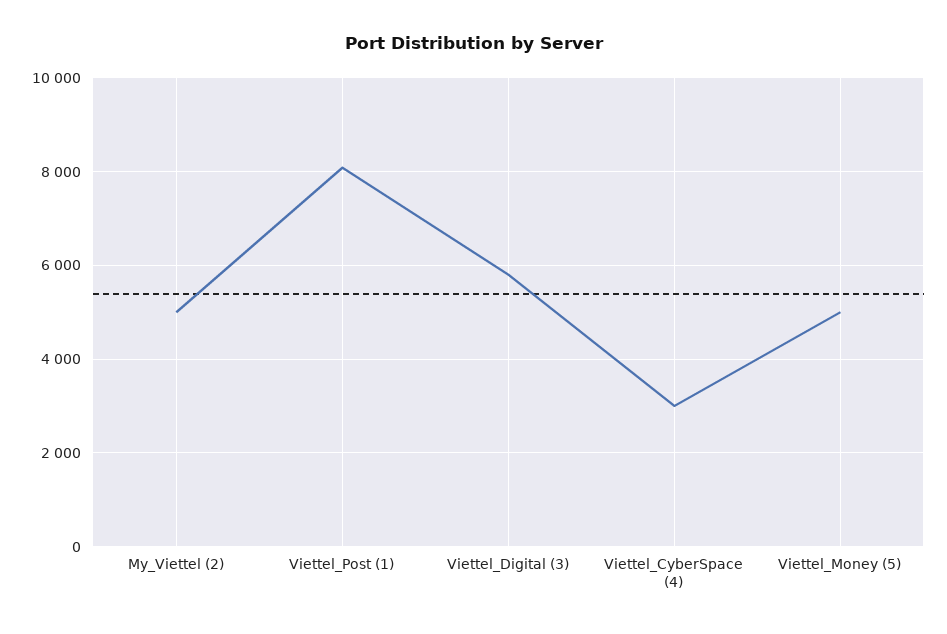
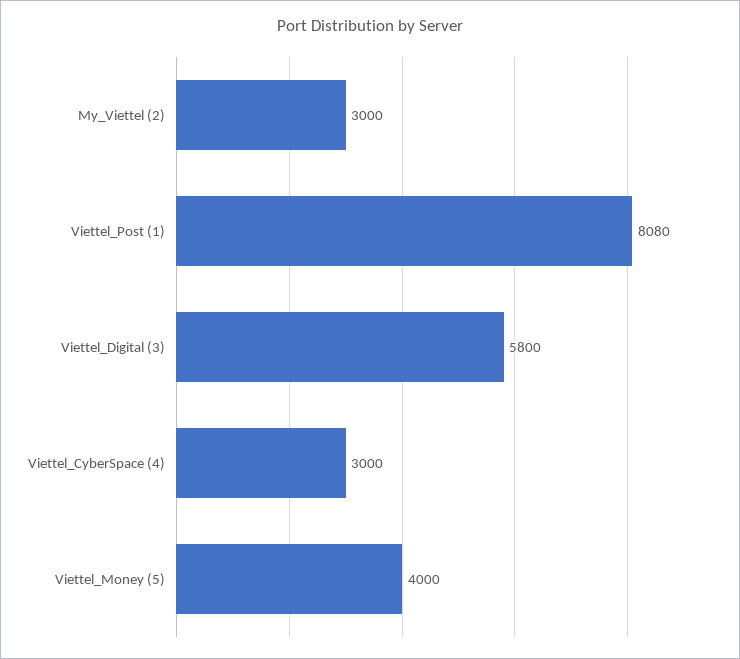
  {
-   "My_Viettel (2)": 5000,
+   "My_Viettel (2)": 3000,
    "Viettel_Post (1)": 8080,
    "Viettel_Digital (3)": 5800,
    "Viettel_CyberSpace (4)": 3000,
-   "Viettel_Money (5)": 5000
+   "Viettel_Money (5)": 4000
  }

